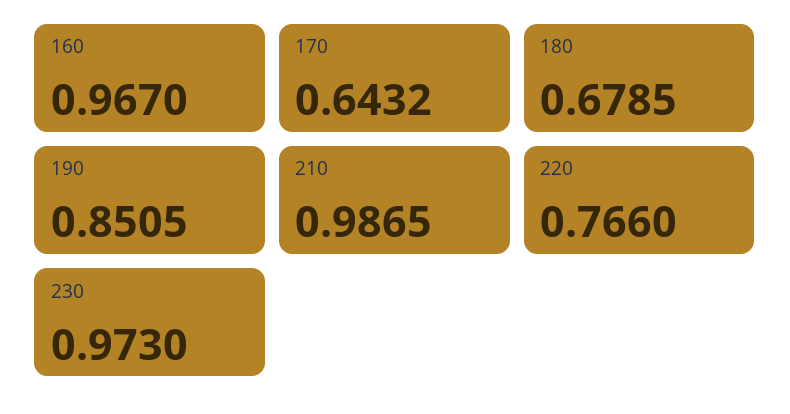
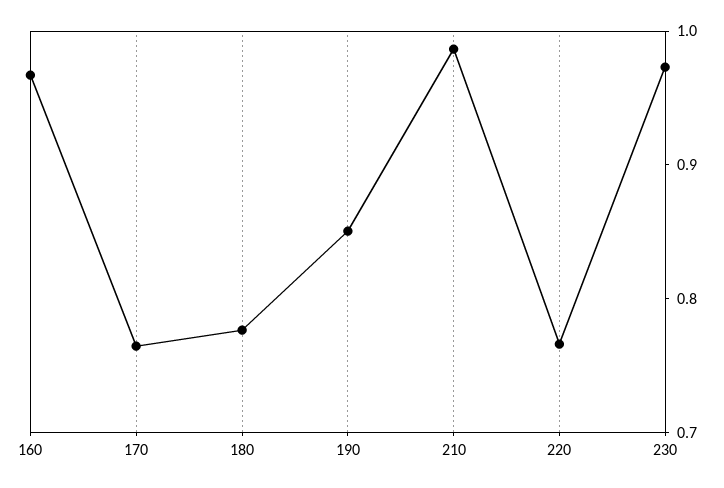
  {
    "160": 0.967,
-   "170": 0.6432,
+   "170": 0.76,
-   "180": 0.6785,
+   "180": 0.78,
    "190": 0.8505,
    "210": 0.9865,
    "220": 0.766,
    "230": 0.973
  }

